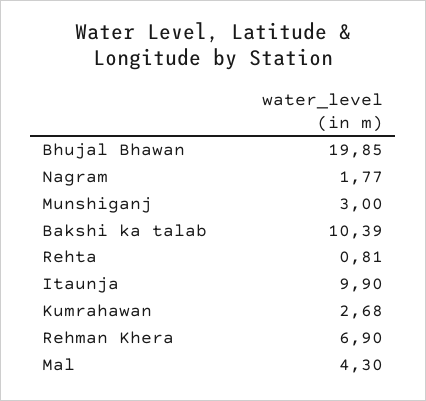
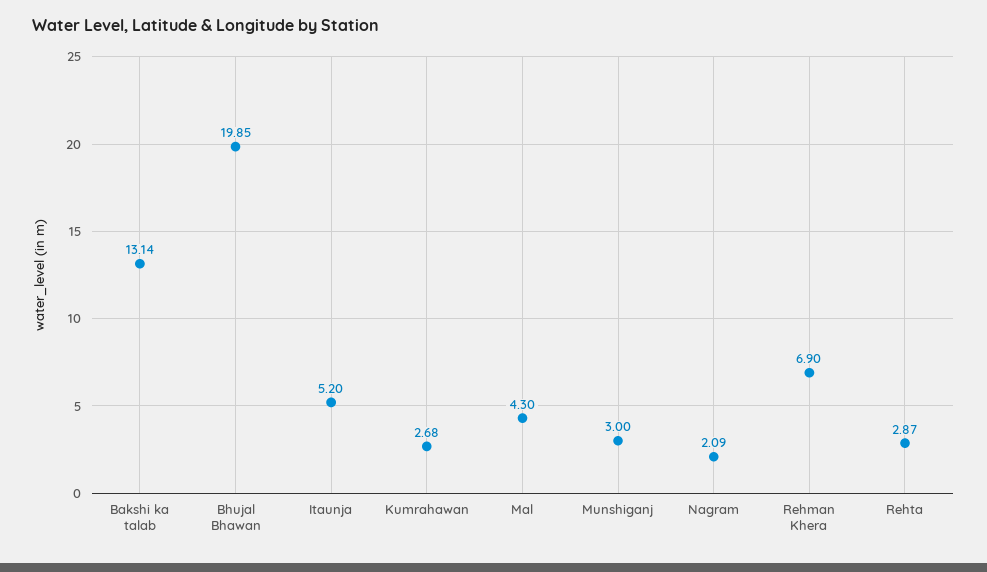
  {
    "Bhujal Bhawan": 19.85,
-   "Nagram": 1.77,
+   "Nagram": 2.09,
    "Munshiganj": 3,
-   "Bakshi ka talab": 10.39,
+   "Bakshi ka talab": 13.14,
-   "Rehta": 0.81,
+   "Rehta": 2.87,
-   "Itaunja": 9.9,
+   "Itaunja": 5.2,
    "Kumrahawan": 2.68,
    "Rehman Khera": 6.9,
    "Mal": 4.3
  }

